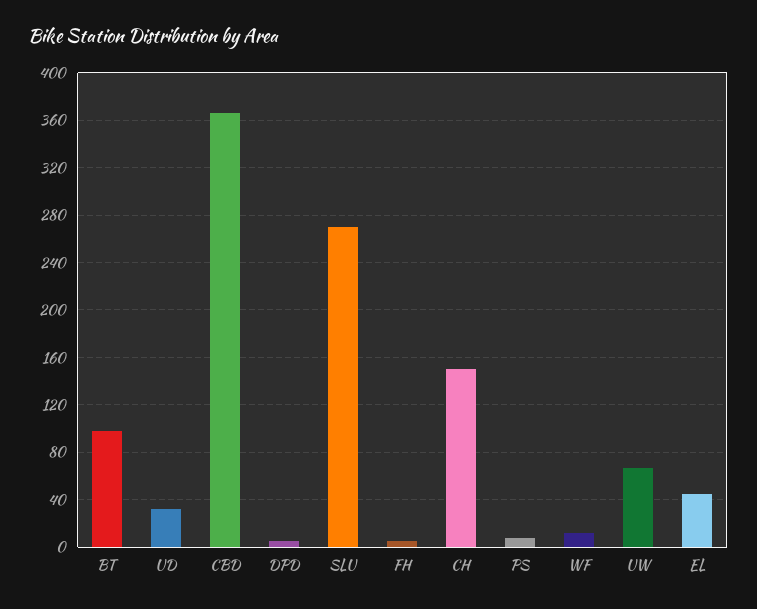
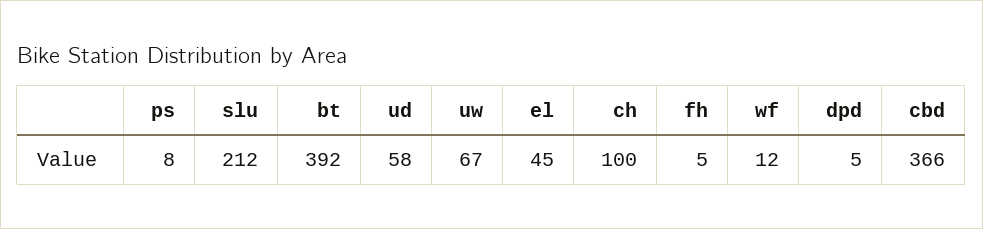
  {
-   "BT": 100,
+   "BT": 392,
-   "UD": 30,
+   "UD": 58,
    "CBD": 366,
    "DPD": 5,
-   "SLU": 270,
+   "SLU": 212,
    "FH": 5,
-   "CH": 150,
+   "CH": 100,
    "PS": 8,
    "WF": 12,
    "UW": 67,
    "EL": 45
  }

